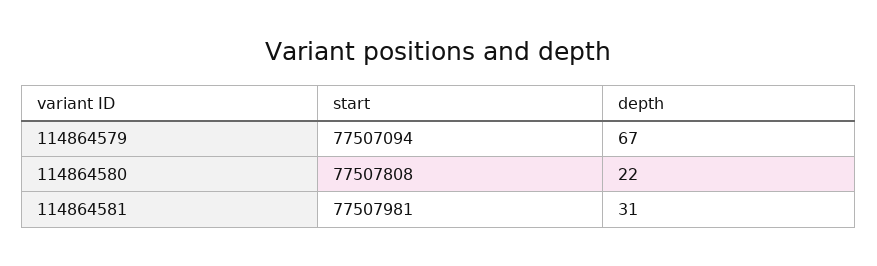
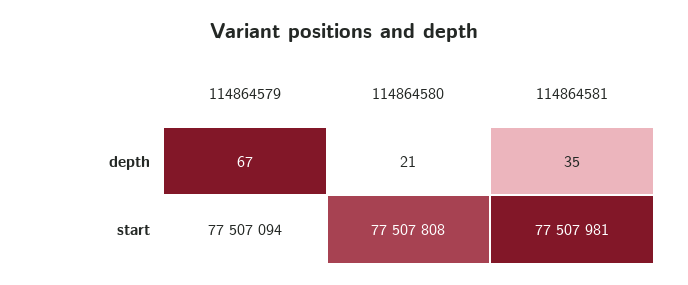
  {
    "start": {
      "114864579": 77507094,
      "114864580": 77507808,
      "114864581": 77507981
    },
    "depth": {
      "114864579": 67,
-     "114864580": 22,
+     "114864580": 21,
-     "114864581": 31
+     "114864581": 35
    }
  }

